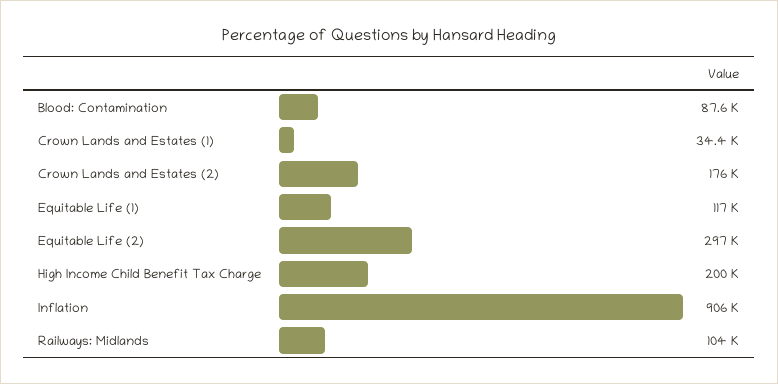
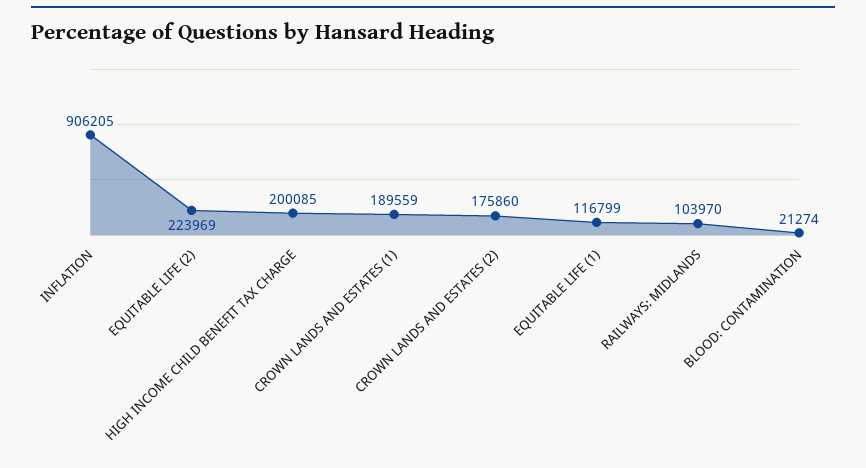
  {
-   "Blood: Contamination": 87600,
+   "Blood: Contamination": 21274,
-   "Crown Lands and Estates (1)": 34400,
+   "Crown Lands and Estates (1)": 189559,
    "Crown Lands and Estates (2)": 175860,
    "Equitable Life (1)": 116799,
-   "Equitable Life (2)": 297000,
+   "Equitable Life (2)": 223969,
    "High Income Child Benefit Tax Charge": 200085,
    "Inflation": 906205,
    "Railways: Midlands": 103970
  }

